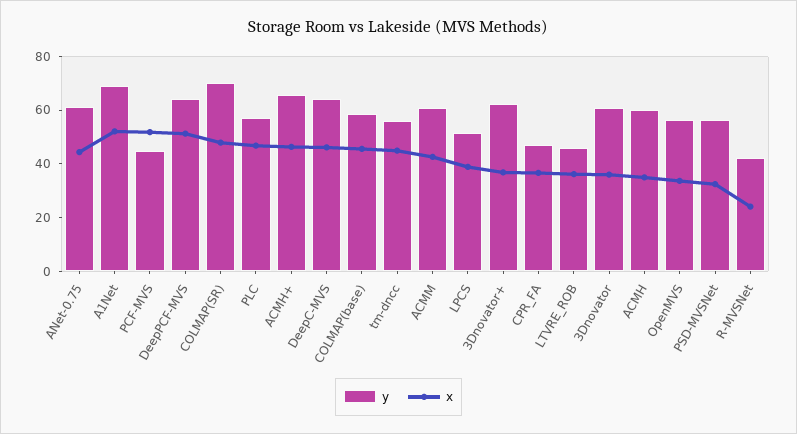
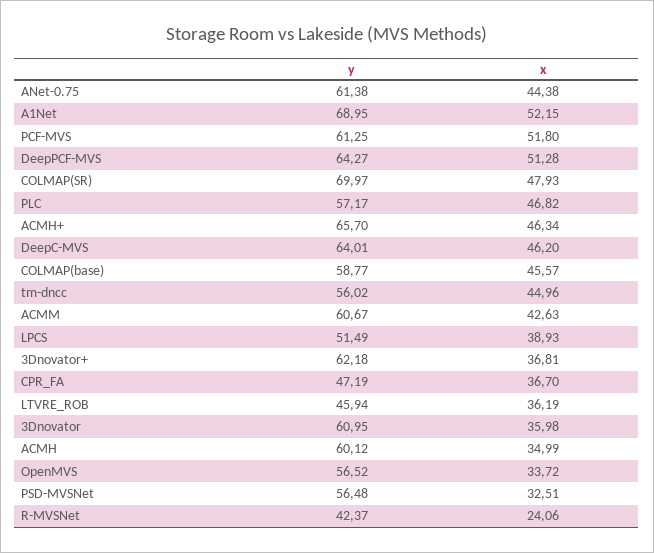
  {
    "y": {
      "ANet-0.75": 61.38,
      "A1Net": 68.95,
-     "PCF-MVS": 45,
+     "PCF-MVS": 61.25,
      "DeepPCF-MVS": 64.27,
      "COLMAP(SR)": 69.97,
      "PLC": 57.17,
      "ACMH+": 65.7,
      "DeepC-MVS": 64.01,
      "COLMAP(base)": 58.77,
      "tm-dncc": 56.02,
      "ACMM": 60.67,
      "LPCS": 51.49,
      "3Dnovator+": 62.18,
      "CPR_FA": 47.19,
      "LTVRE_ROB": 45.94,
      "3Dnovator": 60.95,
      "ACMH": 60.12,
      "OpenMVS": 56.52,
      "PSD-MVSNet": 56.48,
      "R-MVSNet": 42.37
    },
    "x": {
      "ANet-0.75": 44.38,
      "A1Net": 52.15,
      "PCF-MVS": 51.8,
      "DeepPCF-MVS": 51.28,
      "COLMAP(SR)": 47.93,
      "PLC": 46.82,
      "ACMH+": 46.34,
      "DeepC-MVS": 46.2,
      "COLMAP(base)": 45.57,
      "tm-dncc": 44.96,
      "ACMM": 42.63,
      "LPCS": 38.93,
      "3Dnovator+": 36.81,
      "CPR_FA": 36.7,
      "LTVRE_ROB": 36.19,
      "3Dnovator": 35.98,
      "ACMH": 34.99,
      "OpenMVS": 33.72,
      "PSD-MVSNet": 32.51,
      "R-MVSNet": 24.06
    }
  }

